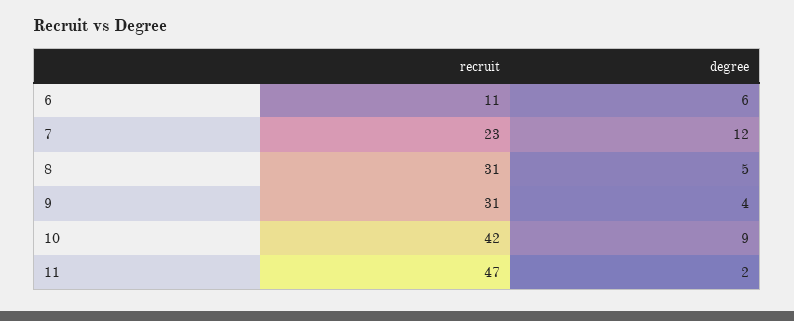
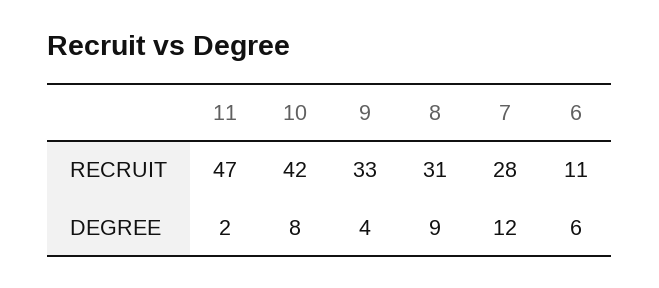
  {
    "recruit": {
      "6": 11,
-     "7": 23,
+     "7": 28,
      "8": 31,
-     "9": 31,
+     "9": 33,
      "10": 42,
      "11": 47
    },
    "degree": {
      "6": 6,
      "7": 12,
-     "8": 5,
+     "8": 9,
      "9": 4,
-     "10": 9,
+     "10": 8,
      "11": 2
    }
  }

